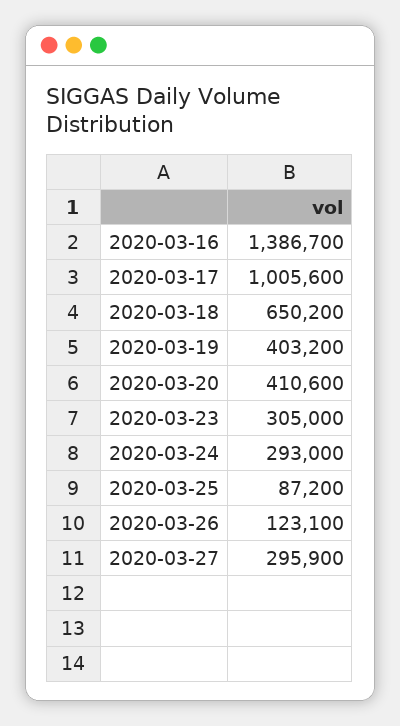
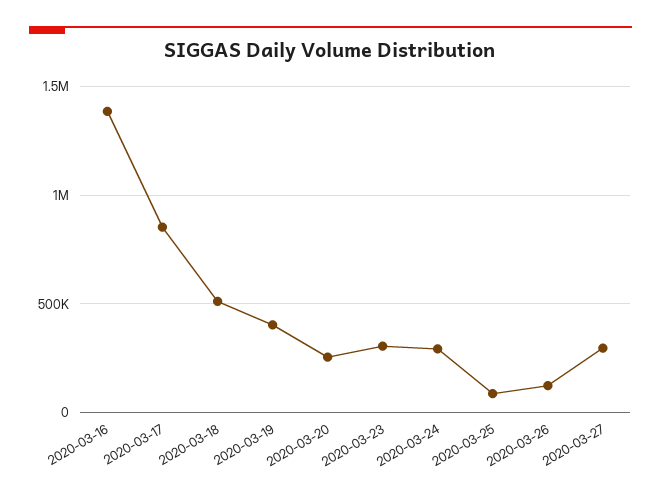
  {
    "2020-03-16": 1386700,
-   "2020-03-17": 1005600,
+   "2020-03-17": 850000,
-   "2020-03-18": 650200,
+   "2020-03-18": 500000,
    "2020-03-19": 403200,
-   "2020-03-20": 410600,
+   "2020-03-20": 250000,
    "2020-03-23": 305000,
    "2020-03-24": 293000,
    "2020-03-25": 87200,
    "2020-03-26": 123100,
    "2020-03-27": 295900
  }

